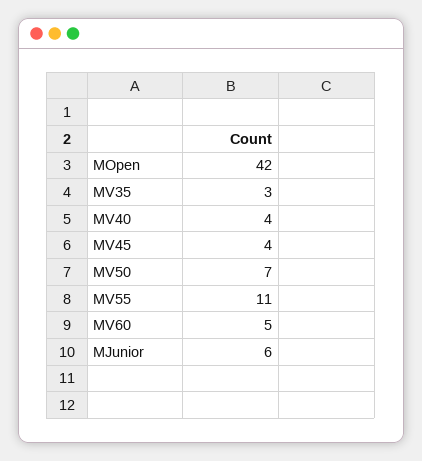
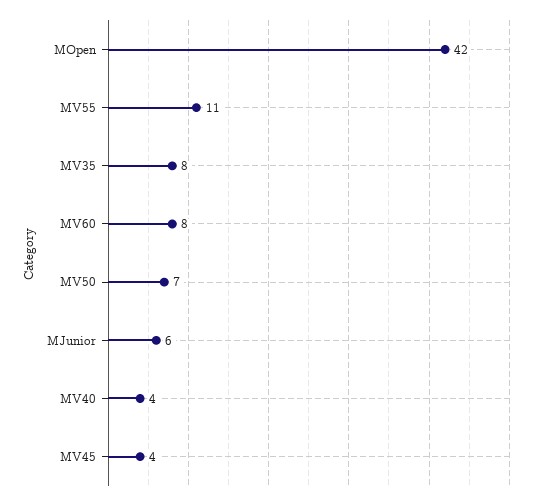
  {
    "MOpen": 42,
-   "MV35": 3,
+   "MV35": 8,
    "MV40": 4,
    "MV45": 4,
    "MV50": 7,
    "MV55": 11,
-   "MV60": 5,
+   "MV60": 8,
    "MJunior": 6
  }

